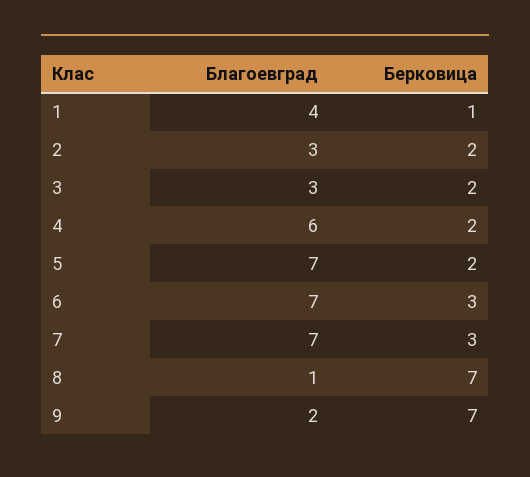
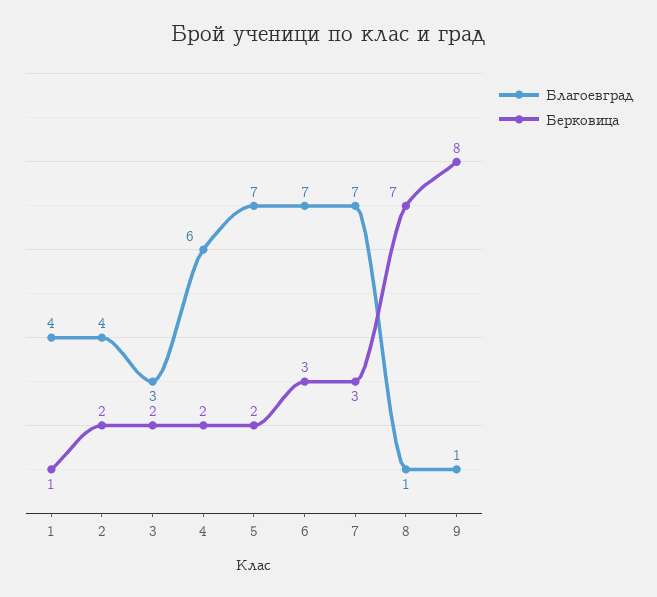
  {
    "Благоевград": {
      "1": 4,
-     "2": 3,
+     "2": 4,
      "3": 3,
      "4": 6,
      "5": 7,
      "6": 7,
      "7": 7,
      "8": 1,
-     "9": 2
+     "9": 1
    },
    "Берковица": {
      "1": 1,
      "2": 2,
      "3": 2,
      "4": 2,
      "5": 2,
      "6": 3,
      "7": 3,
      "8": 7,
-     "9": 7
+     "9": 8
    }
  }

